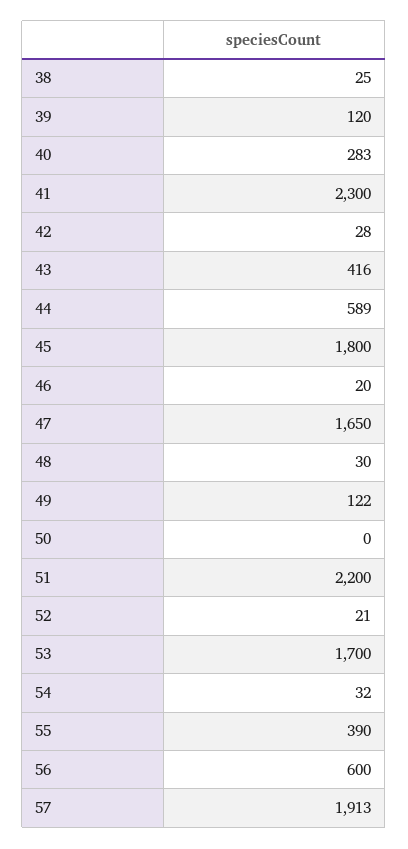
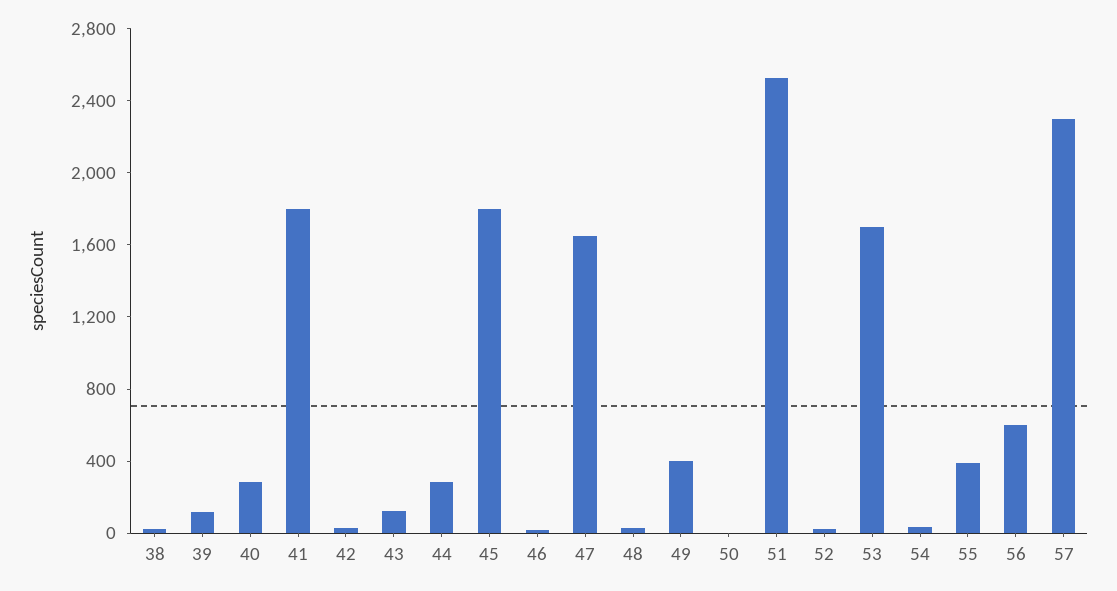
  {
    "38": 25,
    "39": 120,
    "40": 283,
-   "41": 2300,
+   "41": 1800,
    "42": 28,
-   "43": 416,
+   "43": 100,
-   "44": 589,
+   "44": 300,
    "45": 1800,
    "46": 20,
    "47": 1650,
    "48": 30,
-   "49": 122,
+   "49": 400,
    "50": 0,
-   "51": 2200,
+   "51": 2500,
    "52": 21,
    "53": 1700,
    "54": 32,
    "55": 390,
    "56": 600,
-   "57": 1913
+   "57": 2300
  }

